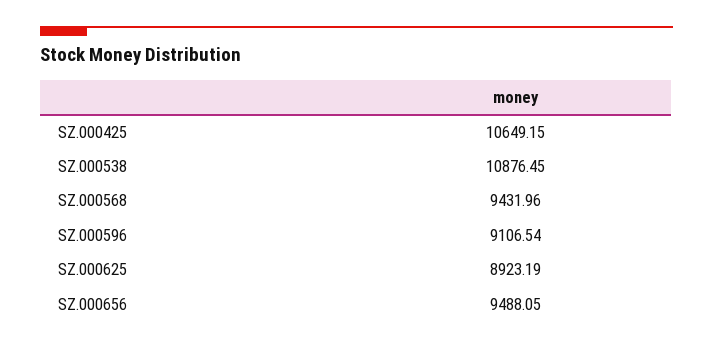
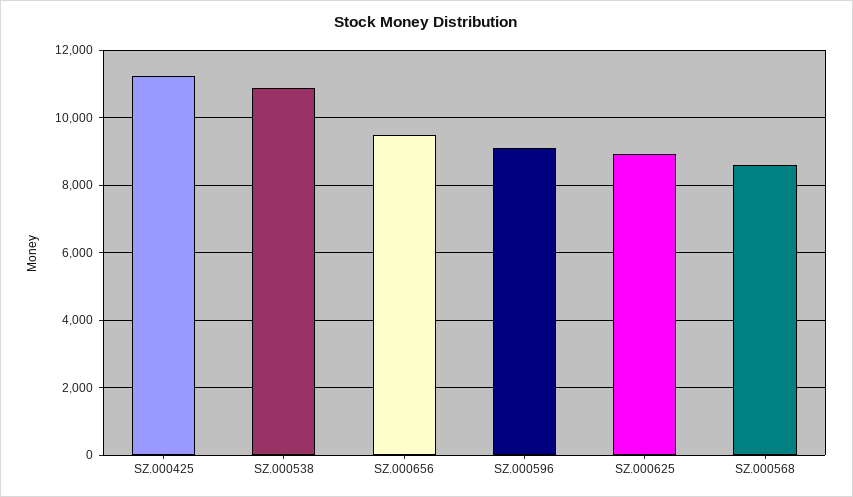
  {
-   "SZ.000425": 10649.15,
+   "SZ.000425": 11200,
    "SZ.000538": 10876.45,
-   "SZ.000568": 9431.96,
+   "SZ.000568": 8600,
    "SZ.000596": 9106.54,
    "SZ.000625": 8923.19,
    "SZ.000656": 9488.05
  }

